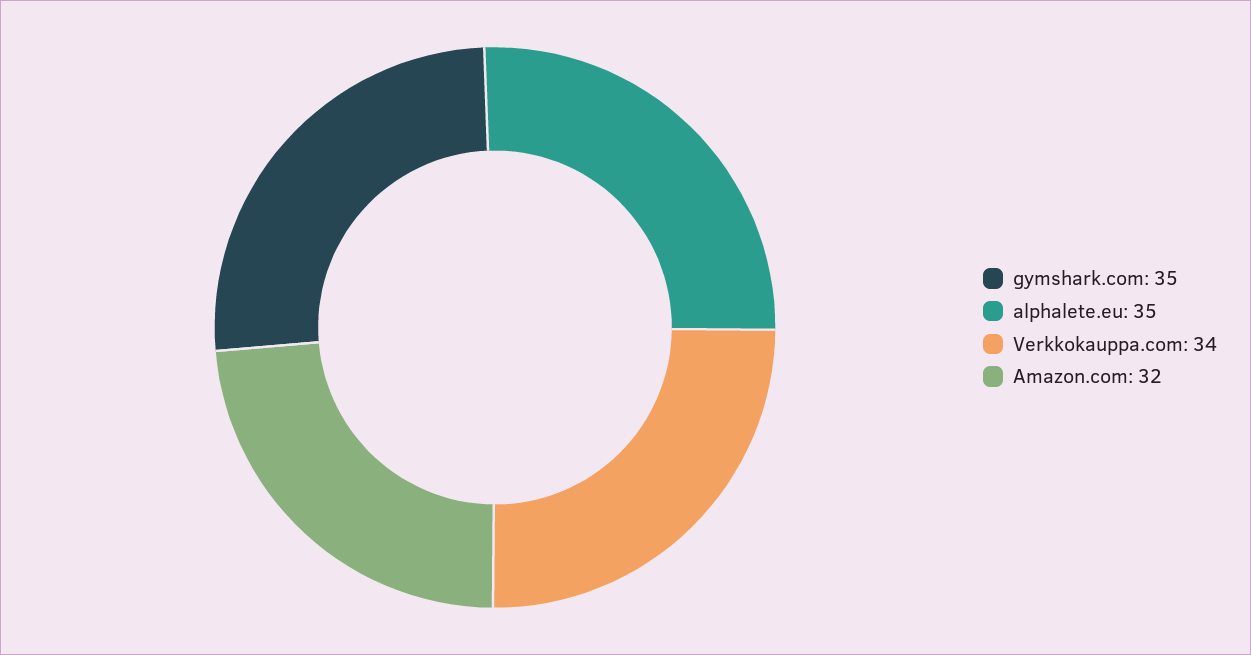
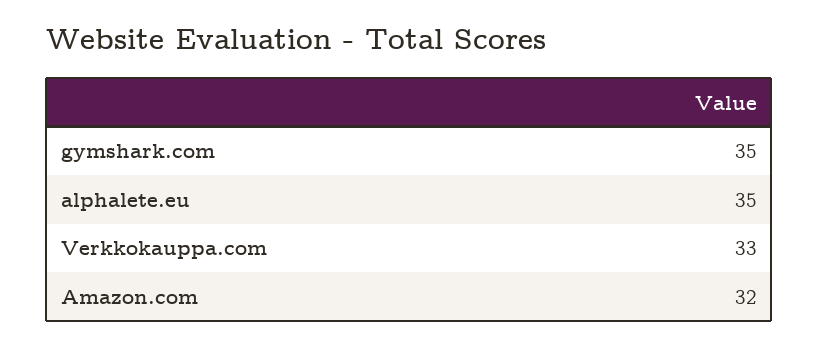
  {
    "gymshark.com": 35,
    "alphalete.eu": 35,
-   "Verkkokauppa.com": 34,
+   "Verkkokauppa.com": 33,
    "Amazon.com": 32
  }

